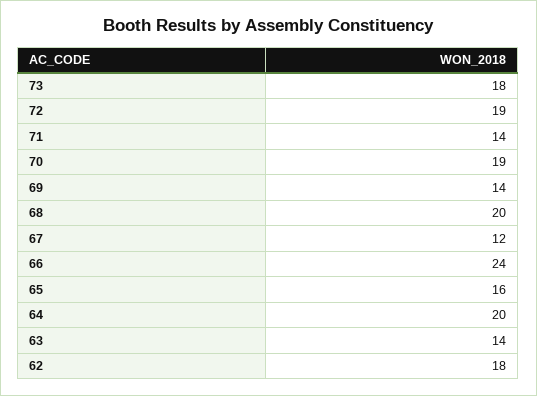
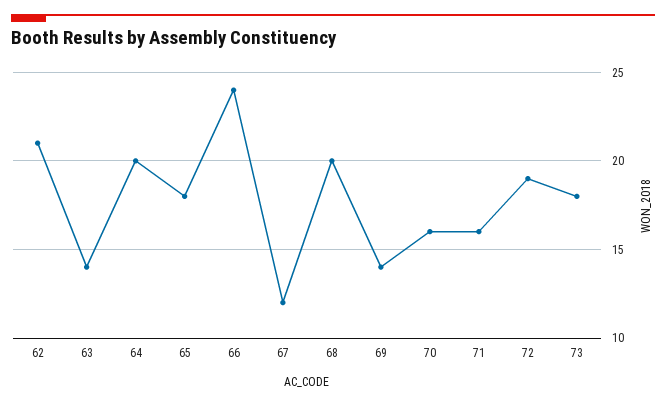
  {
    "73": 18,
    "72": 19,
-   "71": 14,
+   "71": 16,
-   "70": 19,
+   "70": 16,
    "69": 14,
    "68": 20,
    "67": 12,
    "66": 24,
-   "65": 16,
+   "65": 18,
    "64": 20,
    "63": 14,
-   "62": 18
+   "62": 21
  }

